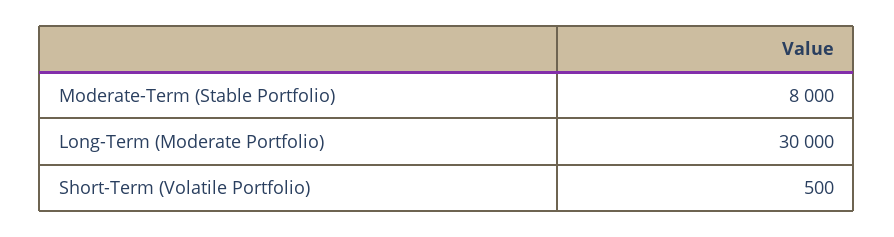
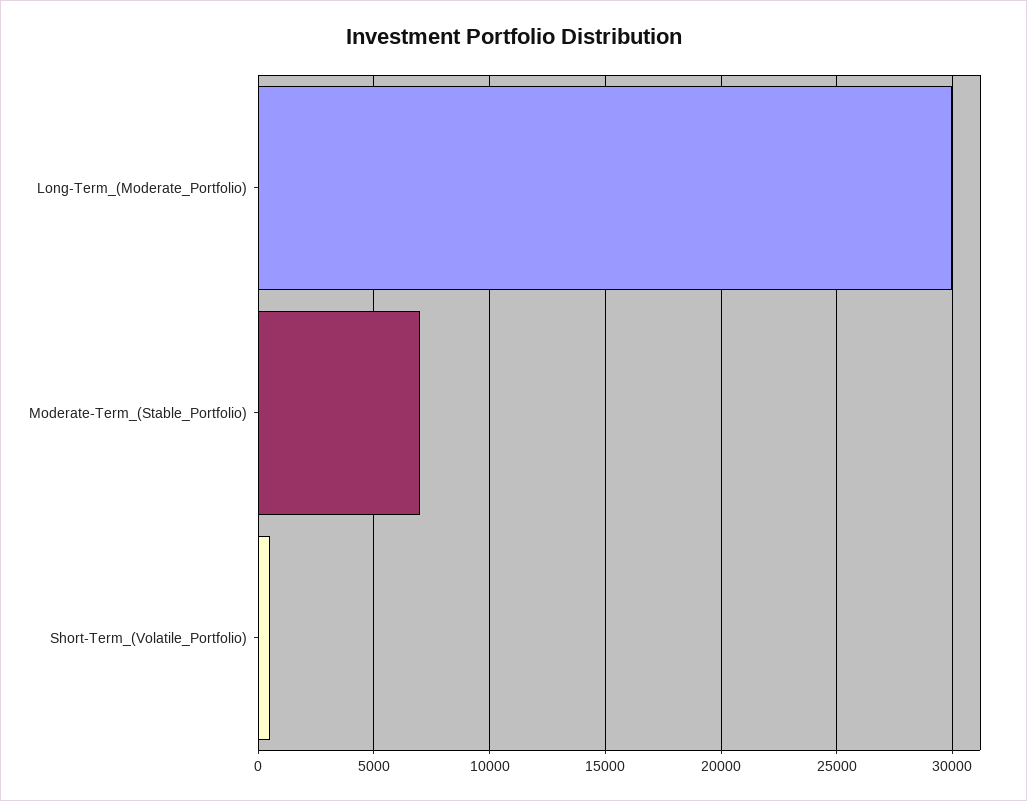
  {
-   "Moderate-Term (Stable Portfolio)": 8000,
+   "Moderate-Term (Stable Portfolio)": 7000,
    "Long-Term (Moderate Portfolio)": 30000,
    "Short-Term (Volatile Portfolio)": 500
  }

